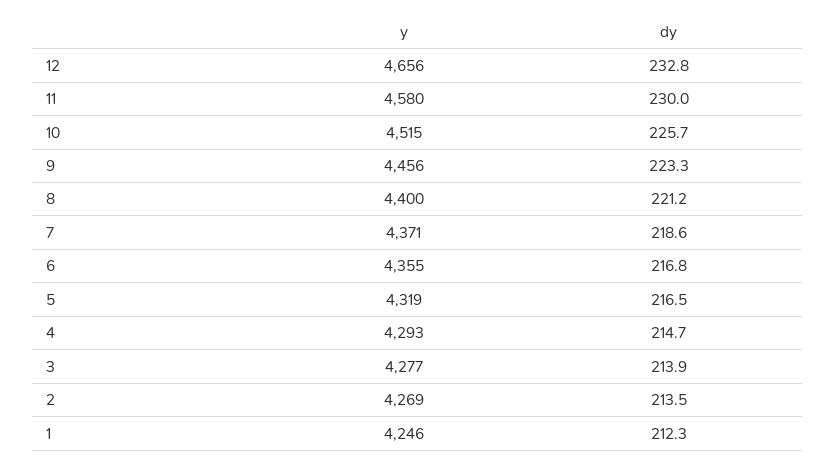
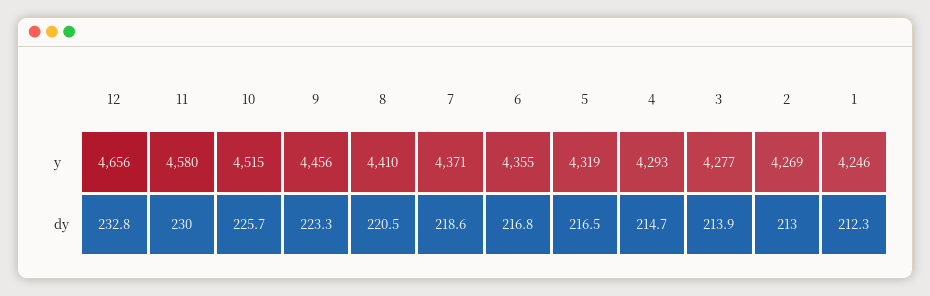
  {
    "y": {
      "12": 4656,
      "11": 4580,
      "10": 4515,
      "9": 4456,
-     "8": 4400,
+     "8": 4410,
      "7": 4371,
      "6": 4355,
      "5": 4319,
      "4": 4293,
      "3": 4277,
      "2": 4269,
      "1": 4246
    },
    "dy": {
      "12": 232.8,
      "11": 230,
      "10": 225.7,
      "9": 223.3,
-     "8": 221.2,
+     "8": 220.5,
      "7": 218.6,
      "6": 216.8,
      "5": 216.5,
      "4": 214.7,
      "3": 213.9,
-     "2": 213.5,
+     "2": 213,
      "1": 212.3
    }
  }

